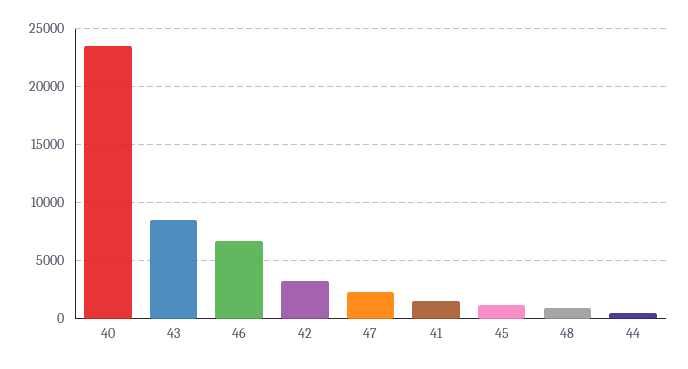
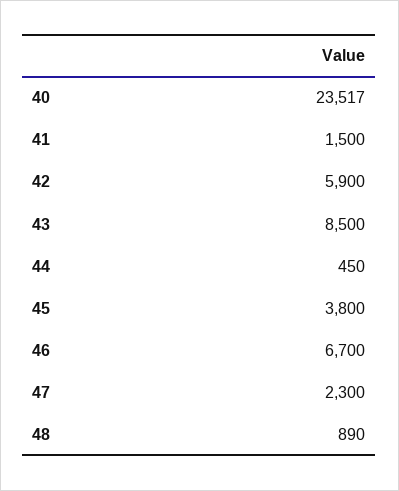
  {
    "40": 23517,
    "43": 8500,
    "46": 6700,
-   "42": 3000,
+   "42": 5900,
    "47": 2300,
    "41": 1500,
-   "45": 1000,
+   "45": 3800,
    "48": 890,
    "44": 450
  }

